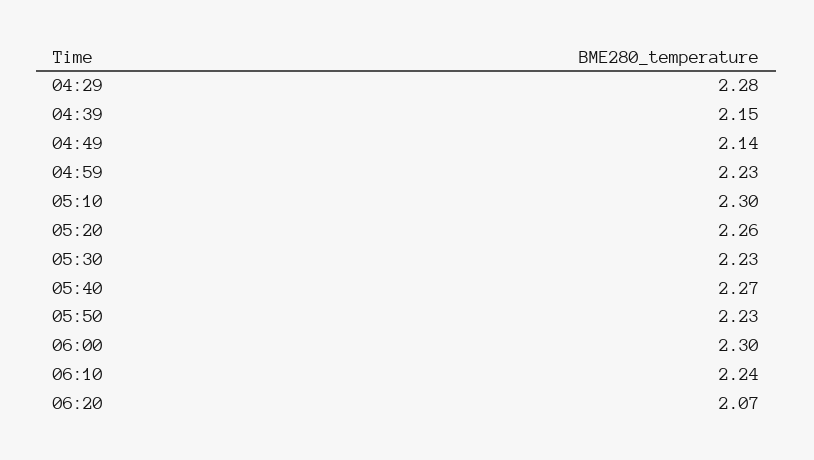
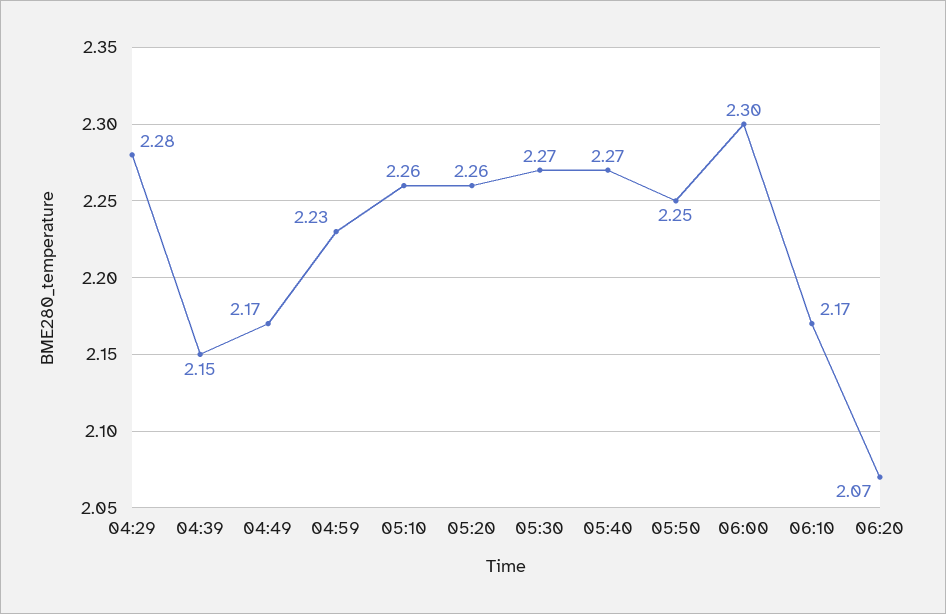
  {
    "04:29": 2.28,
    "04:39": 2.15,
-   "04:49": 2.14,
+   "04:49": 2.17,
    "04:59": 2.23,
-   "05:10": 2.3,
+   "05:10": 2.26,
    "05:20": 2.26,
-   "05:30": 2.23,
+   "05:30": 2.27,
    "05:40": 2.27,
-   "05:50": 2.23,
+   "05:50": 2.25,
    "06:00": 2.3,
-   "06:10": 2.24,
+   "06:10": 2.17,
    "06:20": 2.07
  }

